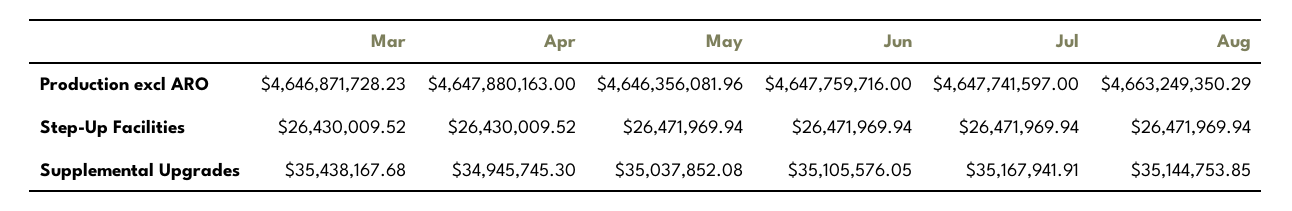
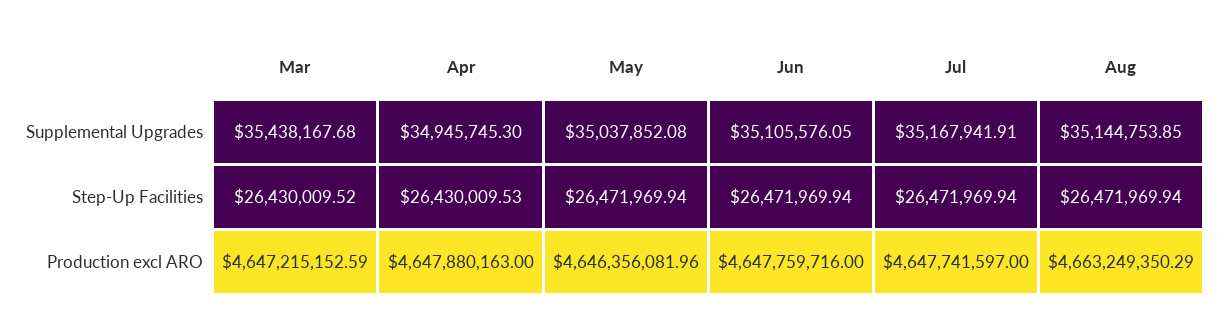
  {
    "Mar": {
-     "Production excl ARO": 4646871728.23,
+     "Production excl ARO": 4647215152.59,
      "Step-Up Facilities": 26430009.52,
      "Supplemental Upgrades": 35438167.68
    },
    "Apr": {
      "Production excl ARO": 4647880163,
-     "Step-Up Facilities": 26430009.52,
+     "Step-Up Facilities": 26430009.53,
      "Supplemental Upgrades": 34945745.3
    },
    "May": {
      "Production excl ARO": 4646356081.96,
      "Step-Up Facilities": 26471969.94,
      "Supplemental Upgrades": 35037852.08
    },
    "Jun": {
      "Production excl ARO": 4647759716,
      "Step-Up Facilities": 26471969.94,
      "Supplemental Upgrades": 35105576.05
    },
    "Jul": {
      "Production excl ARO": 4647741597,
      "Step-Up Facilities": 26471969.94,
      "Supplemental Upgrades": 35167941.91
    },
    "Aug": {
      "Production excl ARO": 4663249350.29,
      "Step-Up Facilities": 26471969.94,
      "Supplemental Upgrades": 35144753.85
    }
  }

